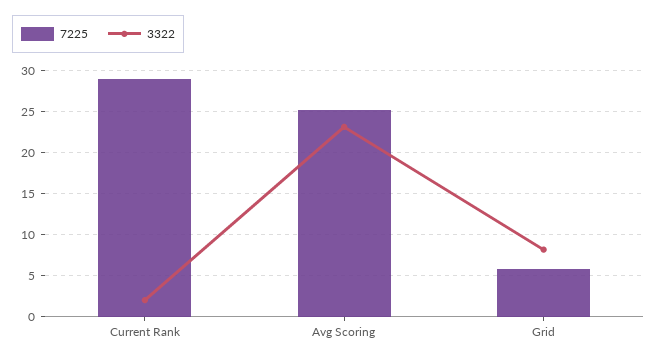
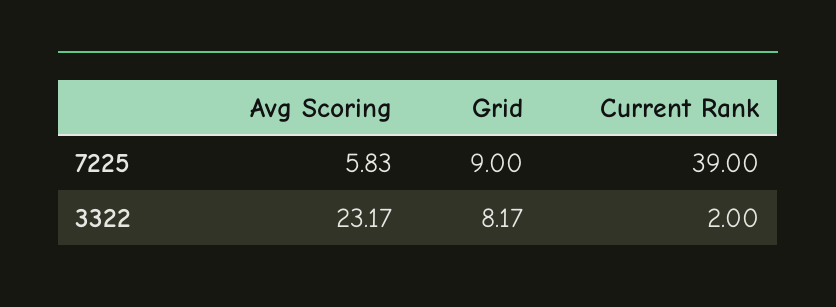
  {
    "7225": {
-     "Current Rank": 29,
+     "Current Rank": 39,
-     "Avg Scoring": 25,
+     "Avg Scoring": 5.83,
-     "Grid": 6
+     "Grid": 9
    },
    "3322": {
      "Current Rank": 2,
      "Avg Scoring": 23.17,
      "Grid": 8.17
    }
  }

